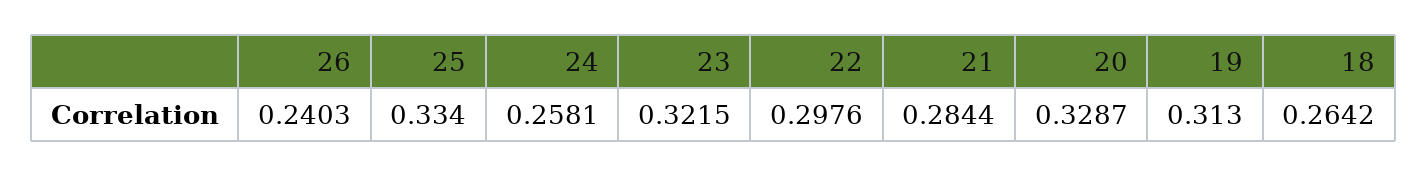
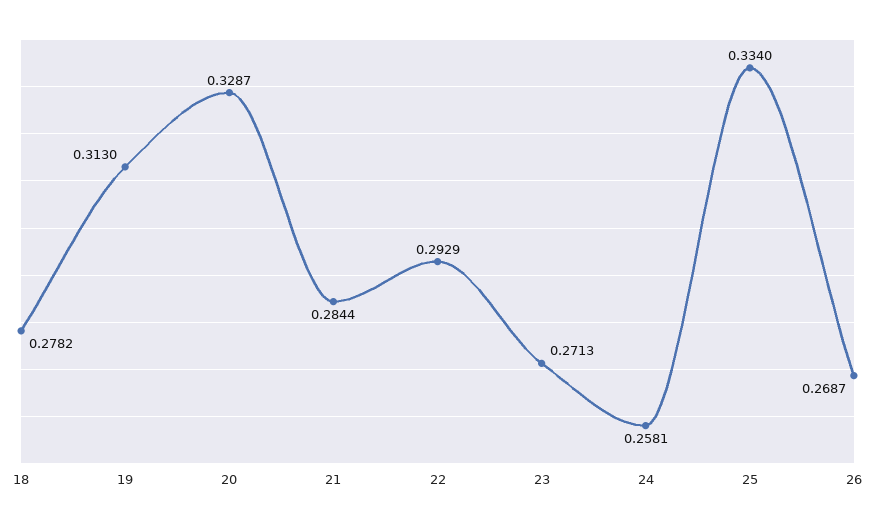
  {
-   "26": 0.2403,
+   "26": 0.2687,
    "25": 0.334,
    "24": 0.2581,
-   "23": 0.3215,
+   "23": 0.2713,
-   "22": 0.2976,
+   "22": 0.2929,
    "21": 0.2844,
    "20": 0.3287,
    "19": 0.313,
-   "18": 0.2642
+   "18": 0.2782
  }

